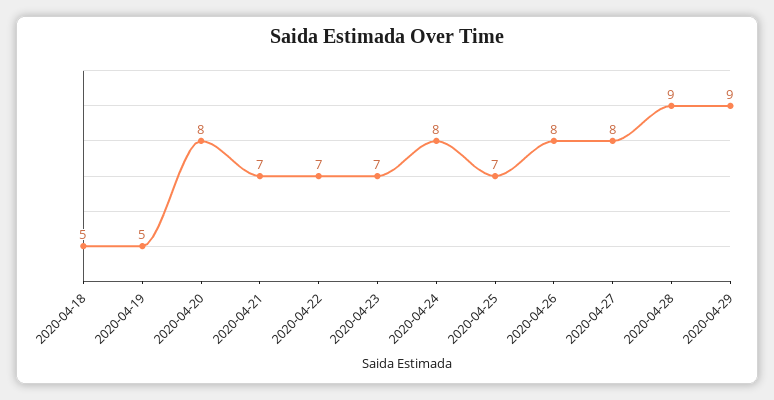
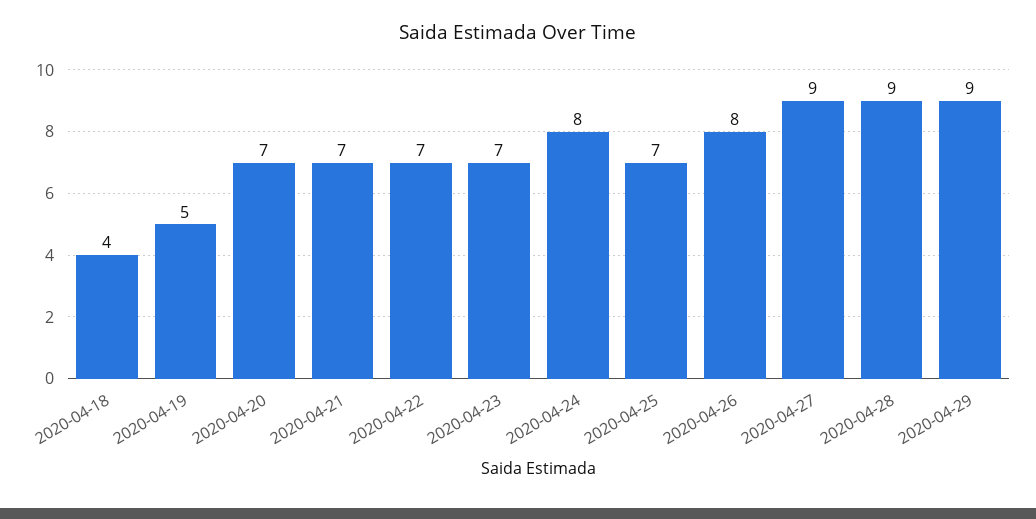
  {
-   "2020-04-18": 5,
+   "2020-04-18": 4,
    "2020-04-19": 5,
-   "2020-04-20": 8,
+   "2020-04-20": 7,
    "2020-04-21": 7,
    "2020-04-22": 7,
    "2020-04-23": 7,
    "2020-04-24": 8,
    "2020-04-25": 7,
    "2020-04-26": 8,
-   "2020-04-27": 8,
+   "2020-04-27": 9,
    "2020-04-28": 9,
    "2020-04-29": 9
  }

